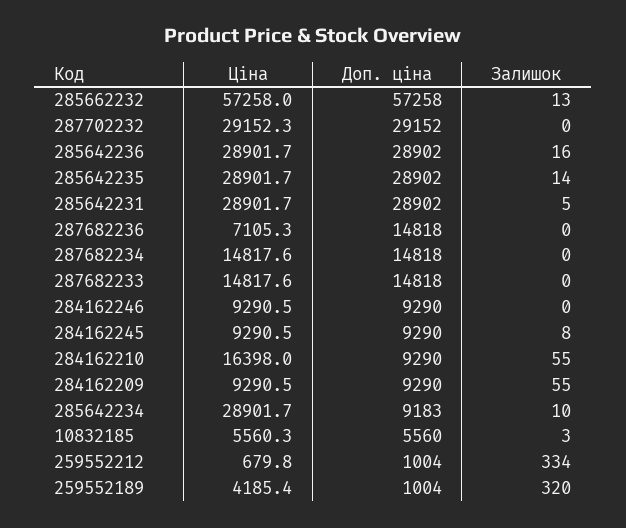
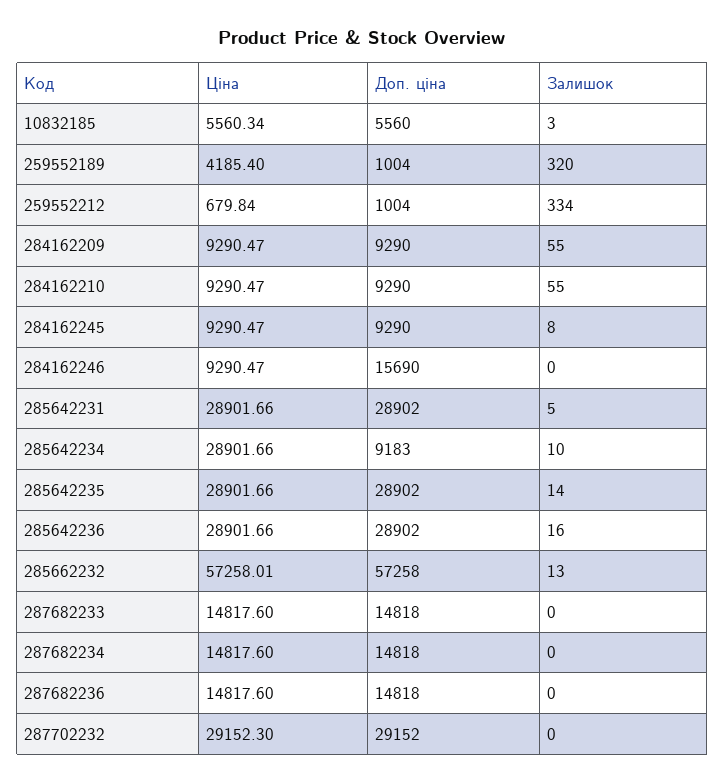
  {
    "Ціна": {
      "285662232": 57258.01,
      "287702232": 29152.3,
      "285642236": 28901.66,
      "285642235": 28901.66,
      "285642231": 28901.66,
-     "287682236": 7105.3,
+     "287682236": 14817.6,
      "287682234": 14817.6,
      "287682233": 14817.6,
      "284162246": 9290.47,
      "284162245": 9290.47,
-     "284162210": 16398,
+     "284162210": 9290.47,
      "284162209": 9290.47,
      "285642234": 28901.66,
      "10832185": 5560.34,
      "259552212": 679.84,
      "259552189": 4185.4
    },
    "Доп. ціна": {
      "285662232": 57258,
      "287702232": 29152,
      "285642236": 28902,
      "285642235": 28902,
      "285642231": 28902,
      "287682236": 14818,
      "287682234": 14818,
      "287682233": 14818,
-     "284162246": 9290,
+     "284162246": 15690,
      "284162245": 9290,
      "284162210": 9290,
      "284162209": 9290,
      "285642234": 9183,
      "10832185": 5560,
      "259552212": 1004,
      "259552189": 1004
    },
    "Залишок": {
      "285662232": 13,
      "287702232": 0,
      "285642236": 16,
      "285642235": 14,
      "285642231": 5,
      "287682236": 0,
      "287682234": 0,
      "287682233": 0,
      "284162246": 0,
      "284162245": 8,
      "284162210": 55,
      "284162209": 55,
      "285642234": 10,
      "10832185": 3,
      "259552212": 334,
      "259552189": 320
    }
  }

